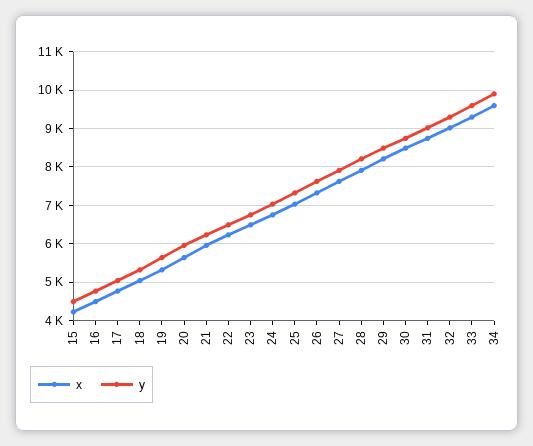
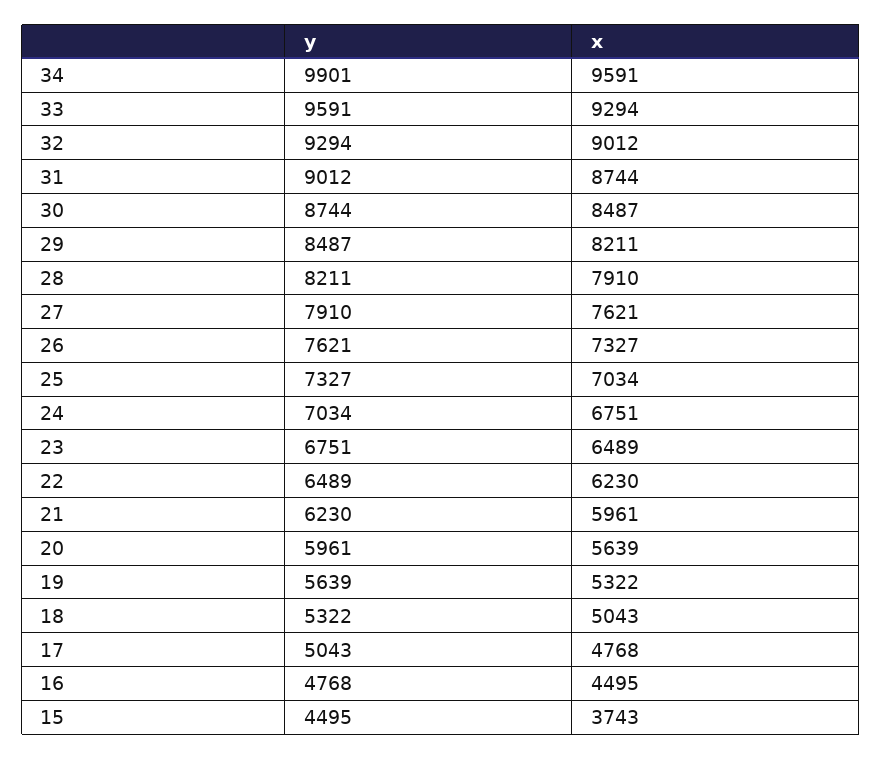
  {
    "x": {
-     "15": 4200,
+     "15": 3743,
      "16": 4495,
      "17": 4768,
      "18": 5043,
      "19": 5322,
      "20": 5639,
      "21": 5961,
      "22": 6230,
      "23": 6489,
      "24": 6751,
      "25": 7034,
      "26": 7327,
      "27": 7621,
      "28": 7910,
      "29": 8211,
      "30": 8487,
      "31": 8744,
      "32": 9012,
      "33": 9294,
      "34": 9591
    },
    "y": {
      "15": 4495,
      "16": 4768,
      "17": 5043,
      "18": 5322,
      "19": 5639,
      "20": 5961,
      "21": 6230,
      "22": 6489,
      "23": 6751,
      "24": 7034,
      "25": 7327,
      "26": 7621,
      "27": 7910,
      "28": 8211,
      "29": 8487,
      "30": 8744,
      "31": 9012,
      "32": 9294,
      "33": 9591,
      "34": 9901
    }
  }

